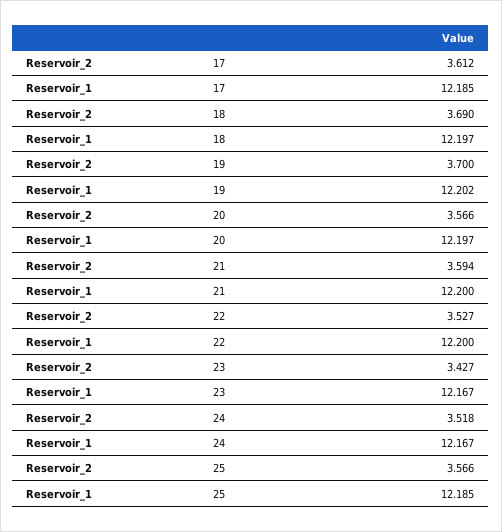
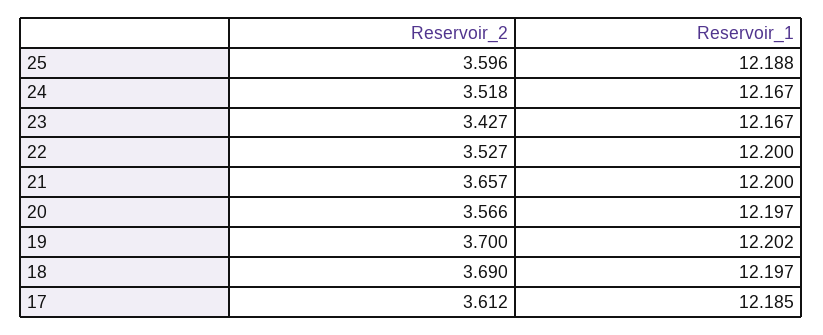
  {
    "Reservoir_2": {
      "17": 3.612,
      "18": 3.69,
      "19": 3.7,
      "20": 3.566,
-     "21": 3.594,
+     "21": 3.657,
      "22": 3.527,
      "23": 3.427,
      "24": 3.518,
-     "25": 3.566
+     "25": 3.596
    },
    "Reservoir_1": {
      "17": 12.185,
      "18": 12.197,
      "19": 12.202,
      "20": 12.197,
      "21": 12.2,
      "22": 12.2,
      "23": 12.167,
      "24": 12.167,
-     "25": 12.185
+     "25": 12.188
    }
  }

